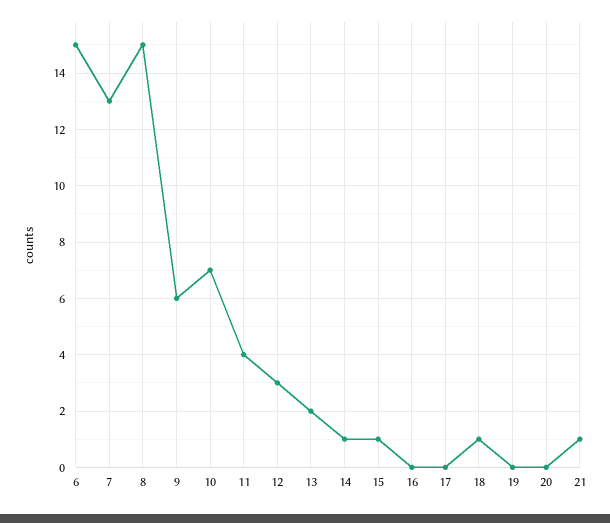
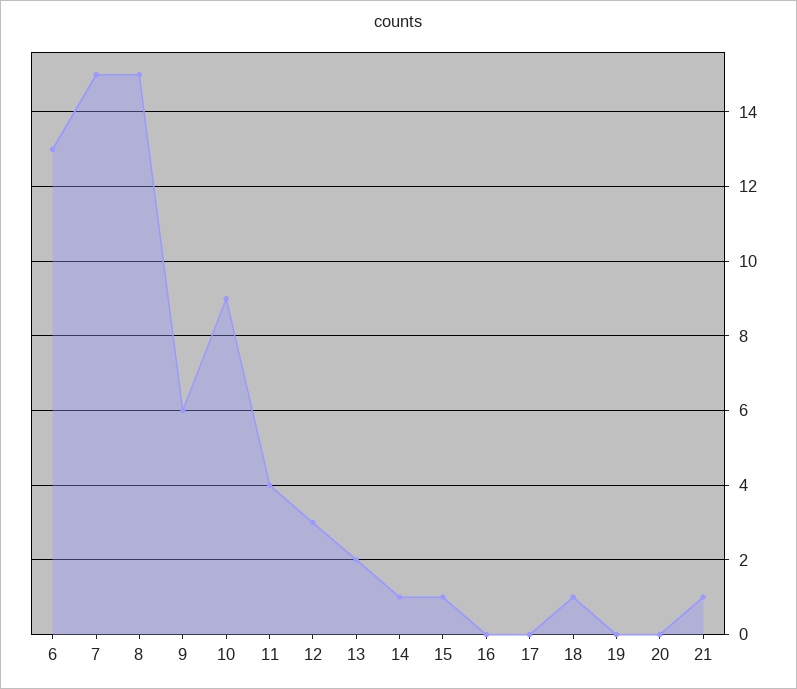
  {
-   "6": 15,
+   "6": 13,
-   "7": 13,
+   "7": 15,
    "8": 15,
    "9": 6,
-   "10": 7,
+   "10": 9,
    "11": 4,
    "12": 3,
    "13": 2,
    "14": 1,
    "15": 1,
    "16": 0,
    "17": 0,
    "18": 1,
    "19": 0,
    "20": 0,
    "21": 1
  }

